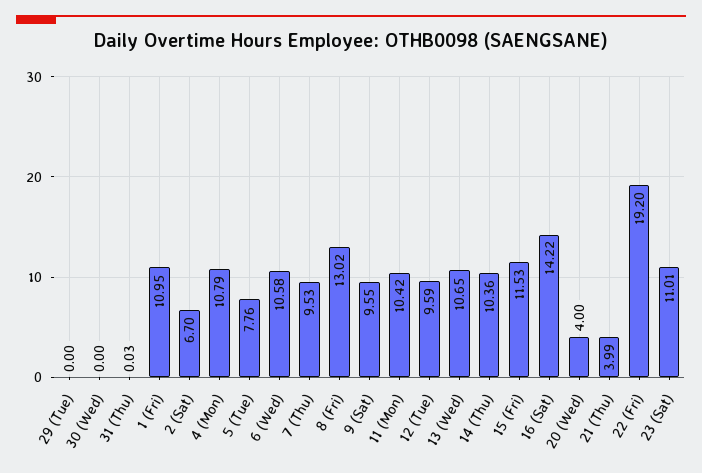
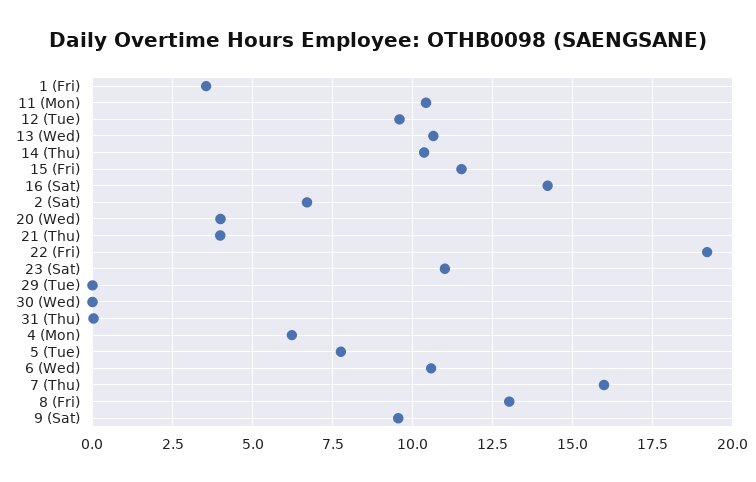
  {
    "29 (Tue)": 0,
    "30 (Wed)": 0,
    "31 (Thu)": 0.03,
-   "1 (Fri)": 10.95,
+   "1 (Fri)": 3.5,
    "2 (Sat)": 6.7,
-   "4 (Mon)": 10.79,
+   "4 (Mon)": 6.25,
    "5 (Tue)": 7.76,
    "6 (Wed)": 10.58,
-   "7 (Thu)": 9.53,
+   "7 (Thu)": 16,
    "8 (Fri)": 13.02,
    "9 (Sat)": 9.55,
    "11 (Mon)": 10.42,
    "12 (Tue)": 9.59,
    "13 (Wed)": 10.65,
    "14 (Thu)": 10.36,
    "15 (Fri)": 11.53,
    "16 (Sat)": 14.22,
    "20 (Wed)": 4,
    "21 (Thu)": 3.99,
    "22 (Fri)": 19.2,
    "23 (Sat)": 11.01
  }

